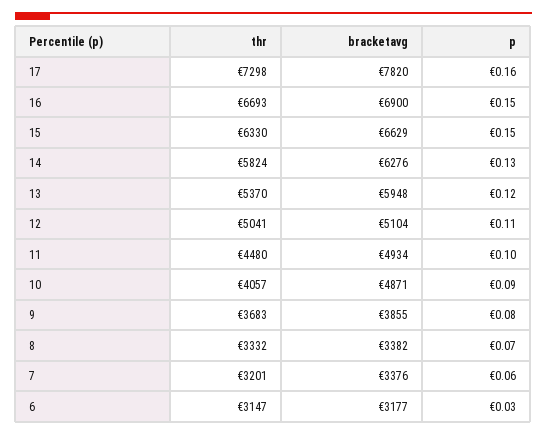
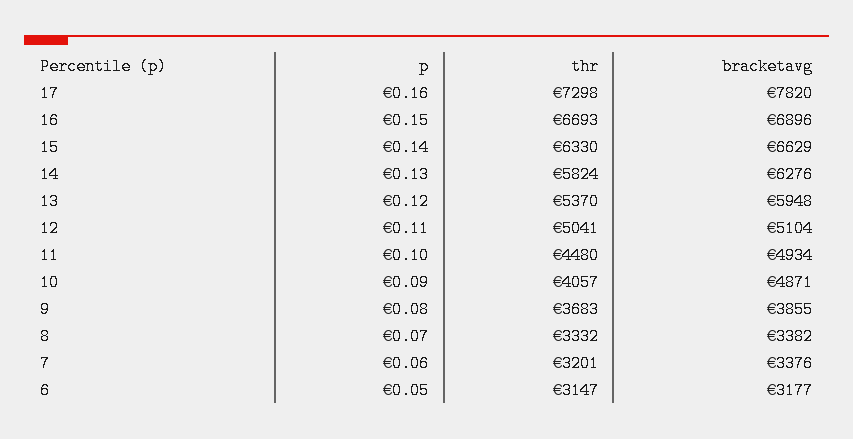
  {
    "thr": {
      "17": 7298,
      "16": 6693,
      "15": 6330,
      "14": 5824,
      "13": 5370,
      "12": 5041,
      "11": 4480,
      "10": 4057,
      "9": 3683,
      "8": 3332,
      "7": 3201,
      "6": 3147
    },
    "bracketavg": {
      "17": 7820,
-     "16": 6900,
+     "16": 6896,
      "15": 6629,
      "14": 6276,
      "13": 5948,
      "12": 5104,
      "11": 4934,
      "10": 4871,
      "9": 3855,
      "8": 3382,
      "7": 3376,
      "6": 3177
    },
    "p": {
      "17": 0.16,
      "16": 0.15,
-     "15": 0.15,
+     "15": 0.14,
      "14": 0.13,
      "13": 0.12,
      "12": 0.11,
      "11": 0.1,
      "10": 0.09,
      "9": 0.08,
      "8": 0.07,
      "7": 0.06,
-     "6": 0.03
+     "6": 0.05
    }
  }

